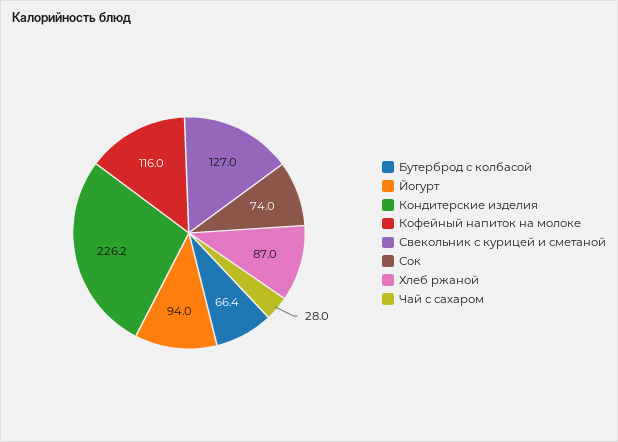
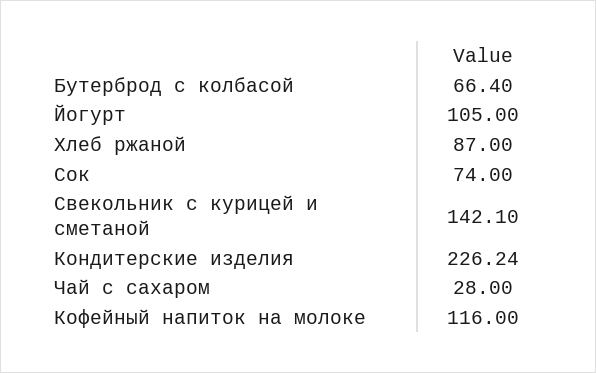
  {
    "Бутерброд с колбасой": 66.4,
-   "Йогурт": 94,
+   "Йогурт": 105,
    "Кондитерские изделия": 226.24,
    "Кофейный напиток на молоке": 116,
-   "Свекольник с курицей и сметаной": 127,
+   "Свекольник с курицей и сметаной": 142.1,
    "Сок": 74,
    "Хлеб ржаной": 87,
    "Чай с сахаром": 28
  }

